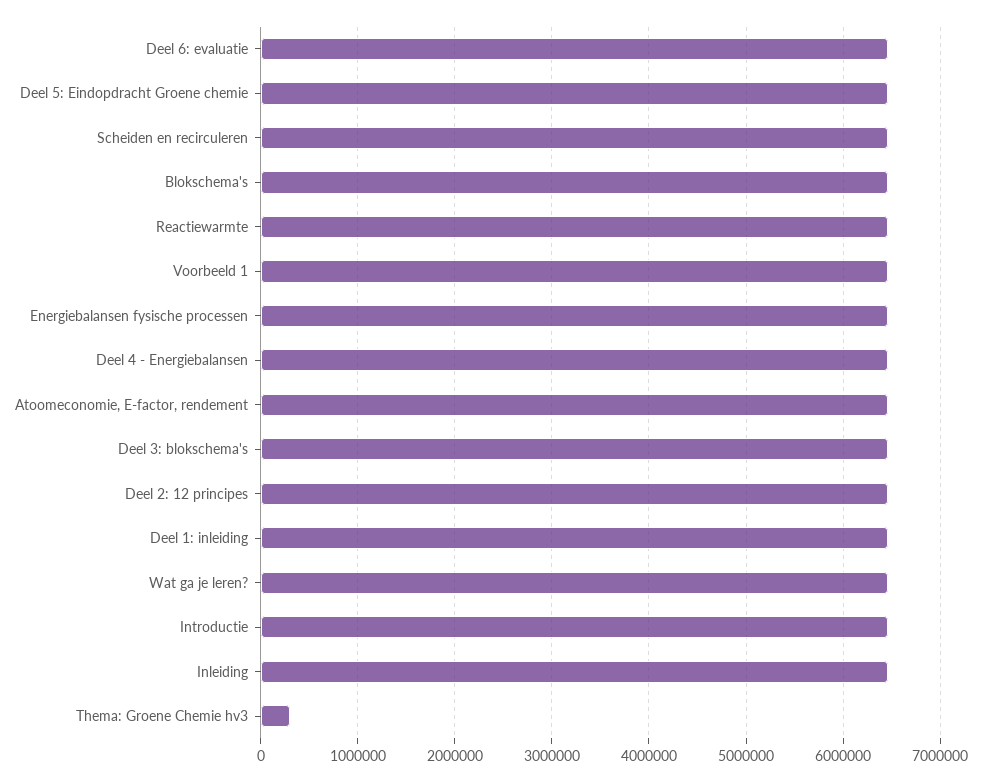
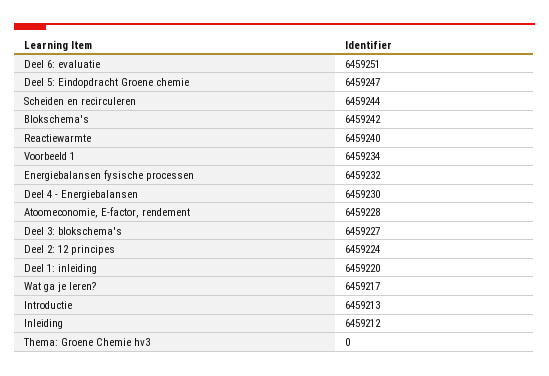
  {
    "Deel 6: evaluatie": 6459251,
    "Deel 5: Eindopdracht Groene chemie": 6459247,
    "Scheiden en recirculeren": 6459244,
    "Blokschema's": 6459242,
    "Reactiewarmte": 6459240,
    "Voorbeeld 1": 6459234,
    "Energiebalansen fysische processen": 6459232,
    "Deel 4 - Energiebalansen": 6459230,
    "Atoomeconomie, E-factor, rendement": 6459228,
    "Deel 3: blokschema's": 6459227,
    "Deel 2: 12 principes": 6459224,
    "Deel 1: inleiding": 6459220,
    "Wat ga je leren?": 6459217,
    "Introductie": 6459213,
    "Inleiding": 6459212,
-   "Thema: Groene Chemie hv3": 300000
+   "Thema: Groene Chemie hv3": 0
  }

